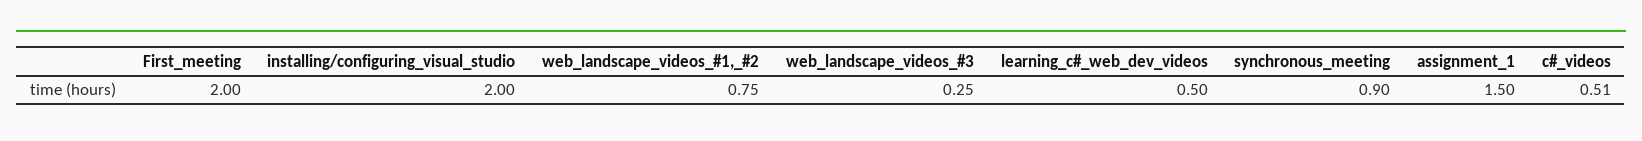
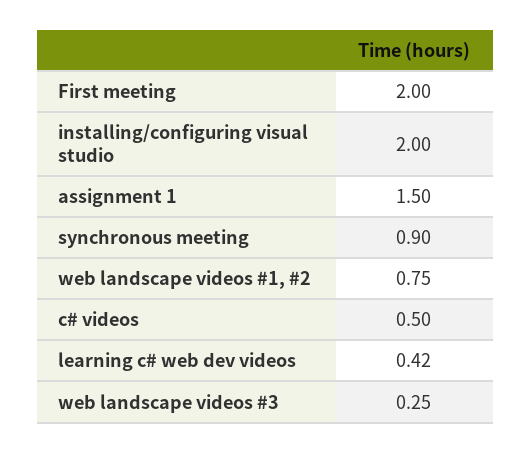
  {
    "First_meeting": 2,
    "installing/configuring_visual_studio": 2,
    "web_landscape_videos_#1,_#2": 0.75,
    "web_landscape_videos_#3": 0.25,
-   "learning_c#_web_dev_videos": 0.5,
+   "learning_c#_web_dev_videos": 0.42,
    "synchronous_meeting": 0.9,
    "assignment_1": 1.5,
-   "c#_videos": 0.51
+   "c#_videos": 0.5
  }

